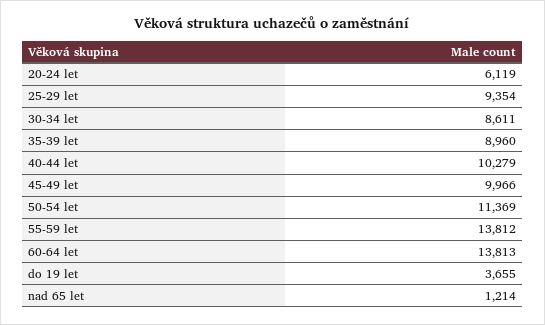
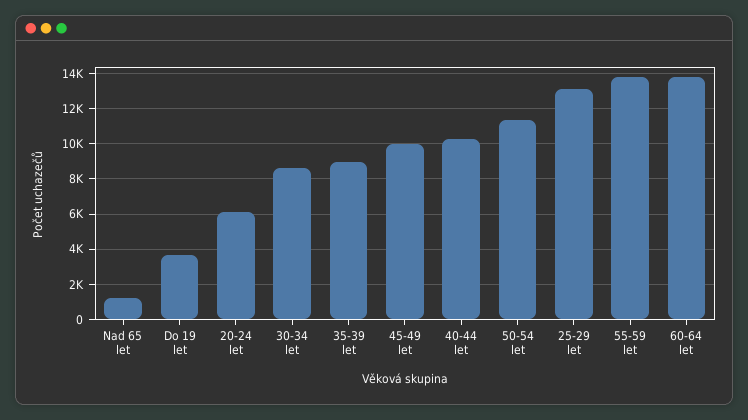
  {
    "20-24 let": 6119,
-   "25-29 let": 9354,
+   "25-29 let": 13000,
    "30-34 let": 8611,
    "35-39 let": 8960,
    "40-44 let": 10279,
    "45-49 let": 9966,
    "50-54 let": 11369,
    "55-59 let": 13812,
    "60-64 let": 13813,
    "do 19 let": 3655,
    "nad 65 let": 1214
  }

